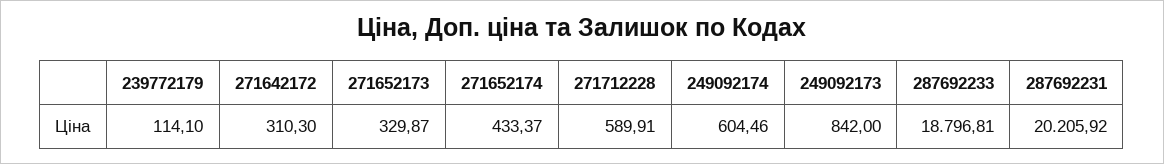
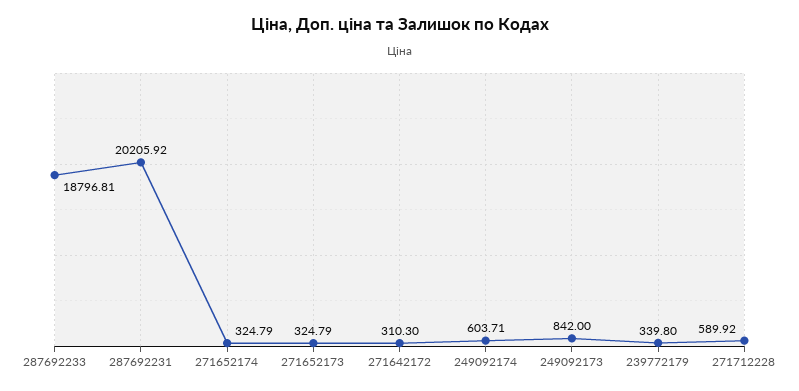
  {
-   "239772179": 114.1,
+   "239772179": 339.8,
    "271642172": 310.3,
-   "271652173": 329.87,
+   "271652173": 324.79,
-   "271652174": 433.37,
+   "271652174": 324.79,
-   "271712228": 589.91,
+   "271712228": 589.92,
-   "249092174": 604.46,
+   "249092174": 603.71,
    "249092173": 842,
    "287692233": 18796.81,
    "287692231": 20205.92
  }

